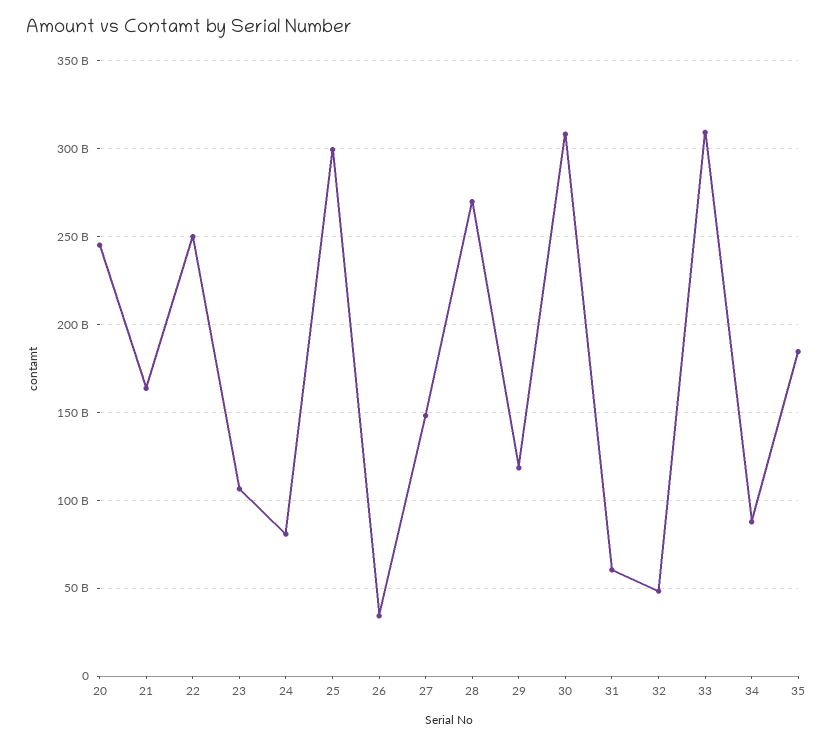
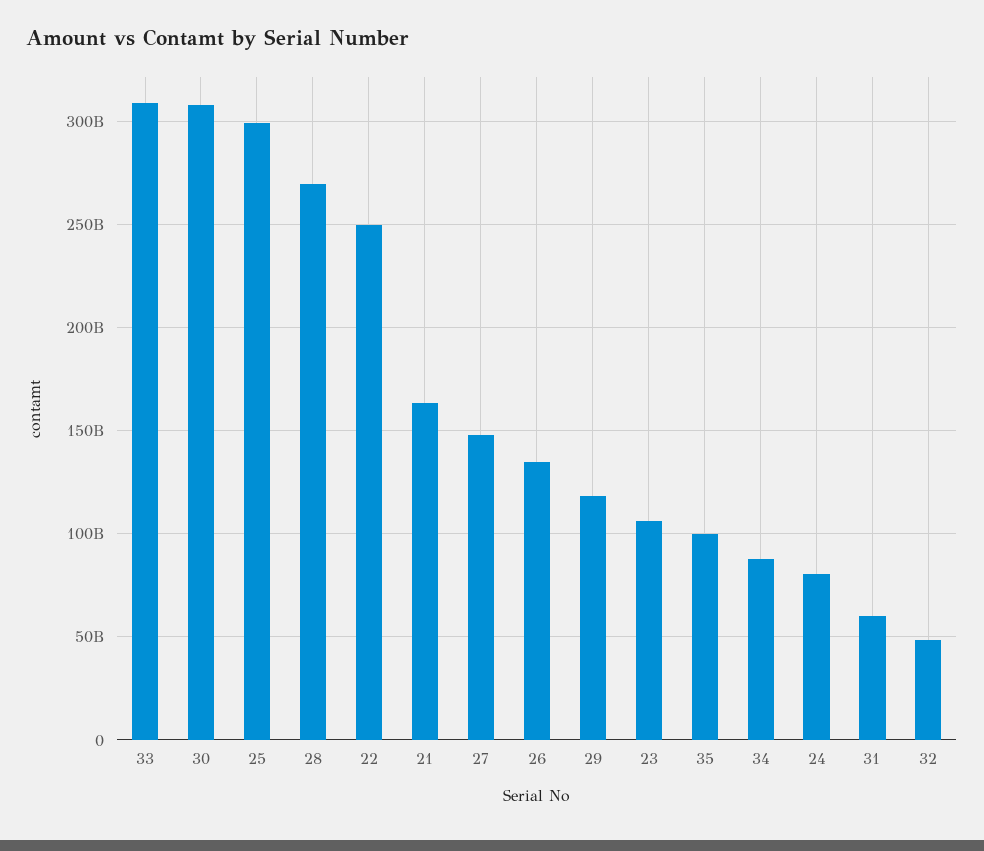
  {
-   "20": 245000000000,
    "21": 165000000000,
    "22": 250000000000,
    "23": 105000000000,
    "24": 80000000000,
    "25": 300000000000,
-   "26": 35000000000,
+   "26": 135000000000,
    "27": 150000000000,
    "28": 270000000000,
    "29": 120000000000,
    "30": 310000000000,
    "31": 60000000000,
    "32": 50000000000,
    "33": 310000000000,
    "34": 90000000000,
-   "35": 185000000000
+   "35": 100000000000
  }

